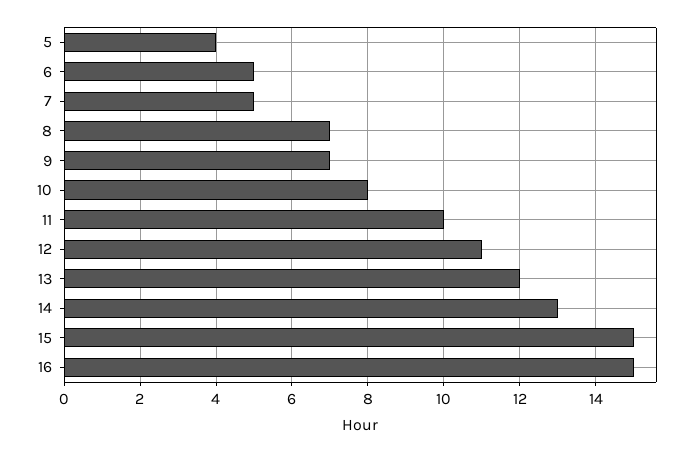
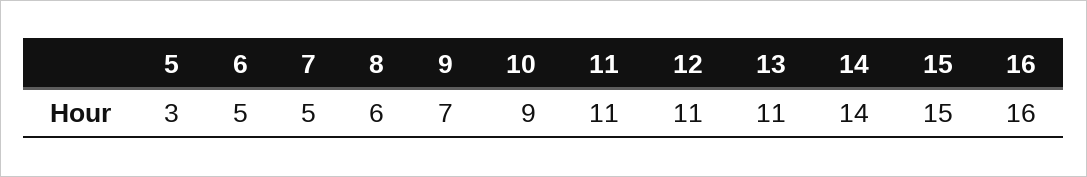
  {
-   "5": 4,
+   "5": 3,
    "6": 5,
    "7": 5,
-   "8": 7,
+   "8": 6,
    "9": 7,
-   "10": 8,
+   "10": 9,
-   "11": 10,
+   "11": 11,
    "12": 11,
-   "13": 12,
+   "13": 11,
-   "14": 13,
+   "14": 14,
    "15": 15,
-   "16": 15
+   "16": 16
  }

